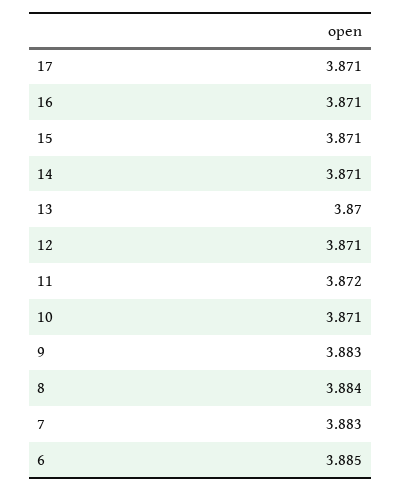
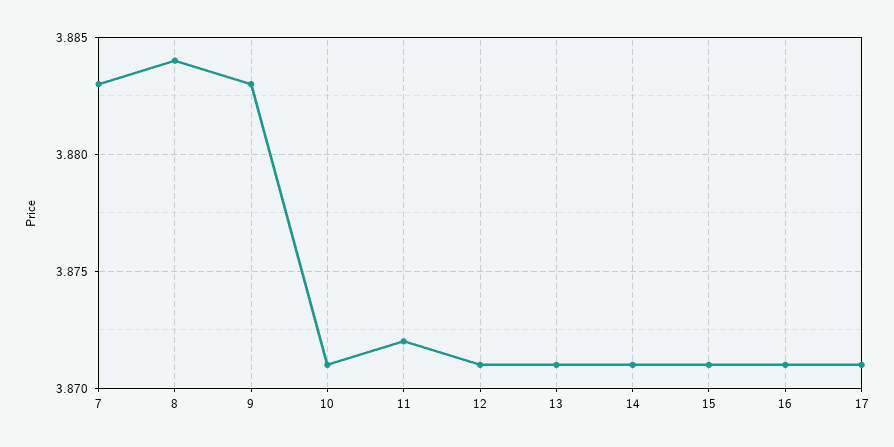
  {
    "17": 3.871,
    "16": 3.871,
    "15": 3.871,
    "14": 3.871,
-   "13": 3.87,
+   "13": 3.871,
    "12": 3.871,
    "11": 3.872,
    "10": 3.871,
    "9": 3.883,
    "8": 3.884,
-   "7": 3.883,
+   "7": 3.883
-   "6": 3.885
  }

